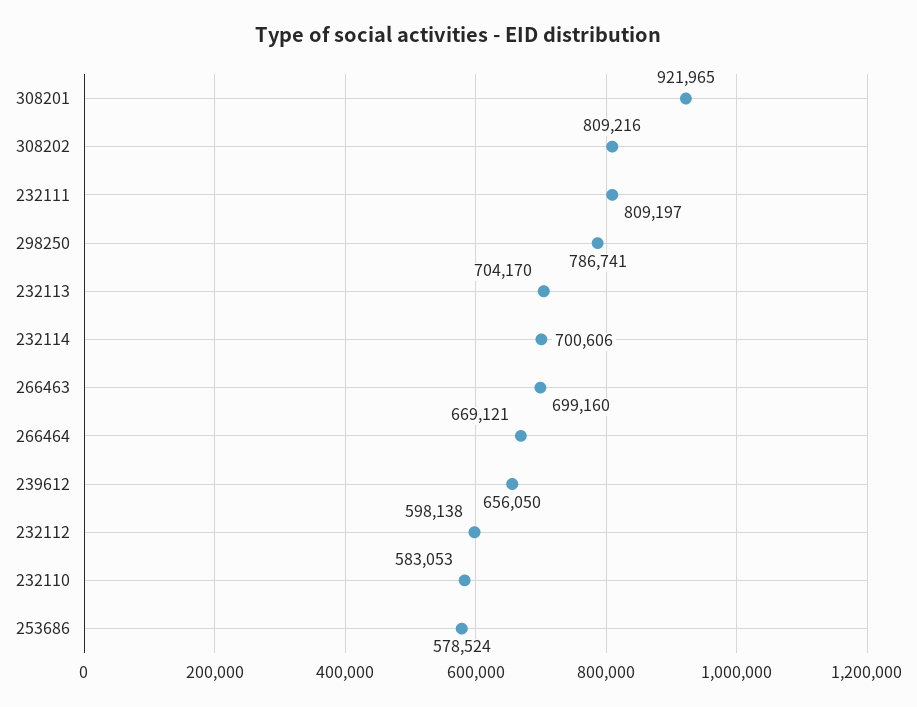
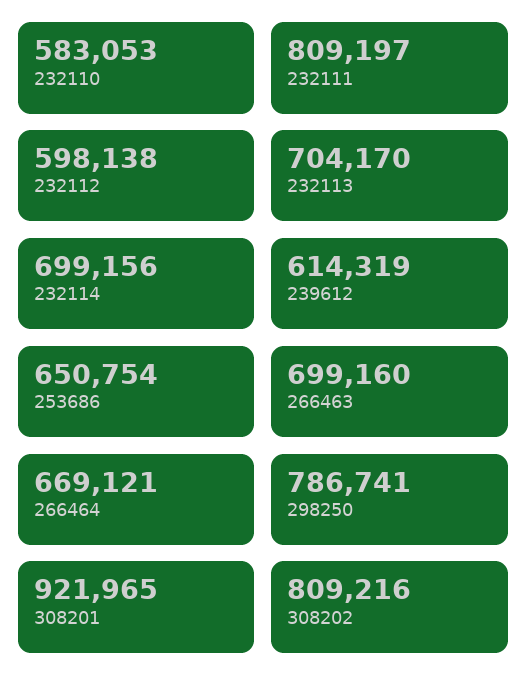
  {
    "308201": 921965,
    "308202": 809216,
    "232111": 809197,
    "298250": 786741,
    "232113": 704170,
-   "232114": 700606,
+   "232114": 699156,
    "266463": 699160,
    "266464": 669121,
-   "239612": 656050,
+   "239612": 614319,
    "232112": 598138,
    "232110": 583053,
-   "253686": 578524
+   "253686": 650754
  }

